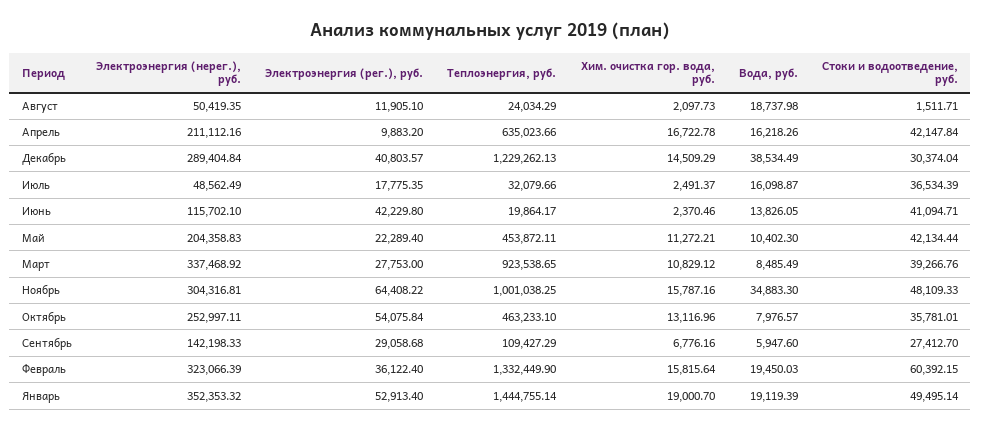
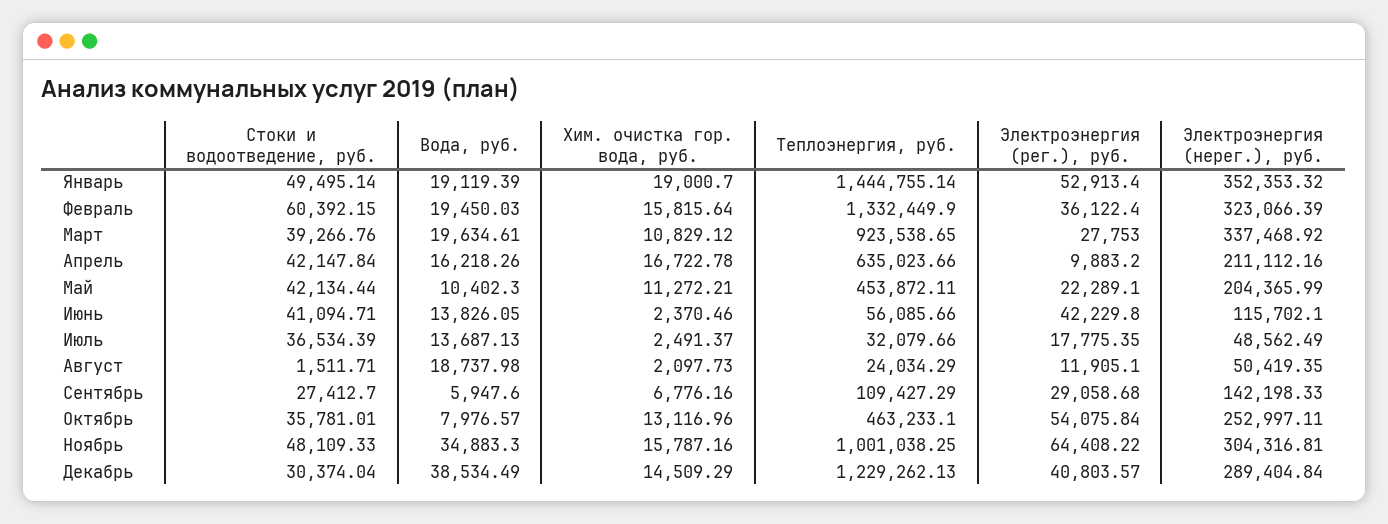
  {
    "Электроэнергия (нерег.), руб.": {
      "Август": 50419.35,
      "Апрель": 211112.16,
      "Декабрь": 289404.84,
      "Июль": 48562.49,
      "Июнь": 115702.1,
-     "Май": 204358.83,
+     "Май": 204365.99,
      "Март": 337468.92,
      "Ноябрь": 304316.81,
      "Октябрь": 252997.11,
      "Сентябрь": 142198.33,
      "Февраль": 323066.39,
      "Январь": 352353.32
    },
    "Электроэнергия (рег.), руб.": {
      "Август": 11905.1,
      "Апрель": 9883.2,
      "Декабрь": 40803.57,
      "Июль": 17775.35,
      "Июнь": 42229.8,
-     "Май": 22289.4,
+     "Май": 22289.1,
      "Март": 27753,
      "Ноябрь": 64408.22,
      "Октябрь": 54075.84,
      "Сентябрь": 29058.68,
      "Февраль": 36122.4,
      "Январь": 52913.4
    },
    "Теплоэнергия, руб.": {
      "Август": 24034.29,
      "Апрель": 635023.66,
      "Декабрь": 1229262.13,
      "Июль": 32079.66,
-     "Июнь": 19864.17,
+     "Июнь": 56085.66,
      "Май": 453872.11,
      "Март": 923538.65,
      "Ноябрь": 1001038.25,
      "Октябрь": 463233.1,
      "Сентябрь": 109427.29,
      "Февраль": 1332449.9,
      "Январь": 1444755.14
    },
    "Хим. очистка гор. вода, руб.": {
      "Август": 2097.73,
      "Апрель": 16722.78,
      "Декабрь": 14509.29,
      "Июль": 2491.37,
      "Июнь": 2370.46,
      "Май": 11272.21,
      "Март": 10829.12,
      "Ноябрь": 15787.16,
      "Октябрь": 13116.96,
      "Сентябрь": 6776.16,
      "Февраль": 15815.64,
      "Январь": 19000.7
    },
    "Вода, руб.": {
      "Август": 18737.98,
      "Апрель": 16218.26,
      "Декабрь": 38534.49,
-     "Июль": 16098.87,
+     "Июль": 13687.13,
      "Июнь": 13826.05,
      "Май": 10402.3,
-     "Март": 8485.49,
+     "Март": 19634.61,
      "Ноябрь": 34883.3,
      "Октябрь": 7976.57,
      "Сентябрь": 5947.6,
      "Февраль": 19450.03,
      "Январь": 19119.39
    },
    "Стоки и водоотведение, руб.": {
      "Август": 1511.71,
      "Апрель": 42147.84,
      "Декабрь": 30374.04,
      "Июль": 36534.39,
      "Июнь": 41094.71,
      "Май": 42134.44,
      "Март": 39266.76,
      "Ноябрь": 48109.33,
      "Октябрь": 35781.01,
      "Сентябрь": 27412.7,
      "Февраль": 60392.15,
      "Январь": 49495.14
    }
  }

